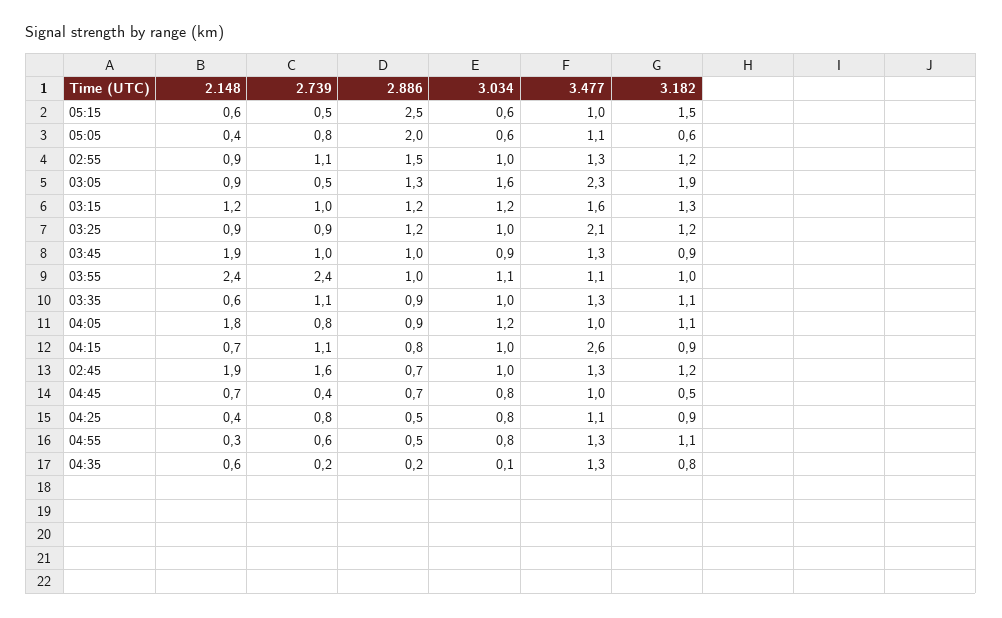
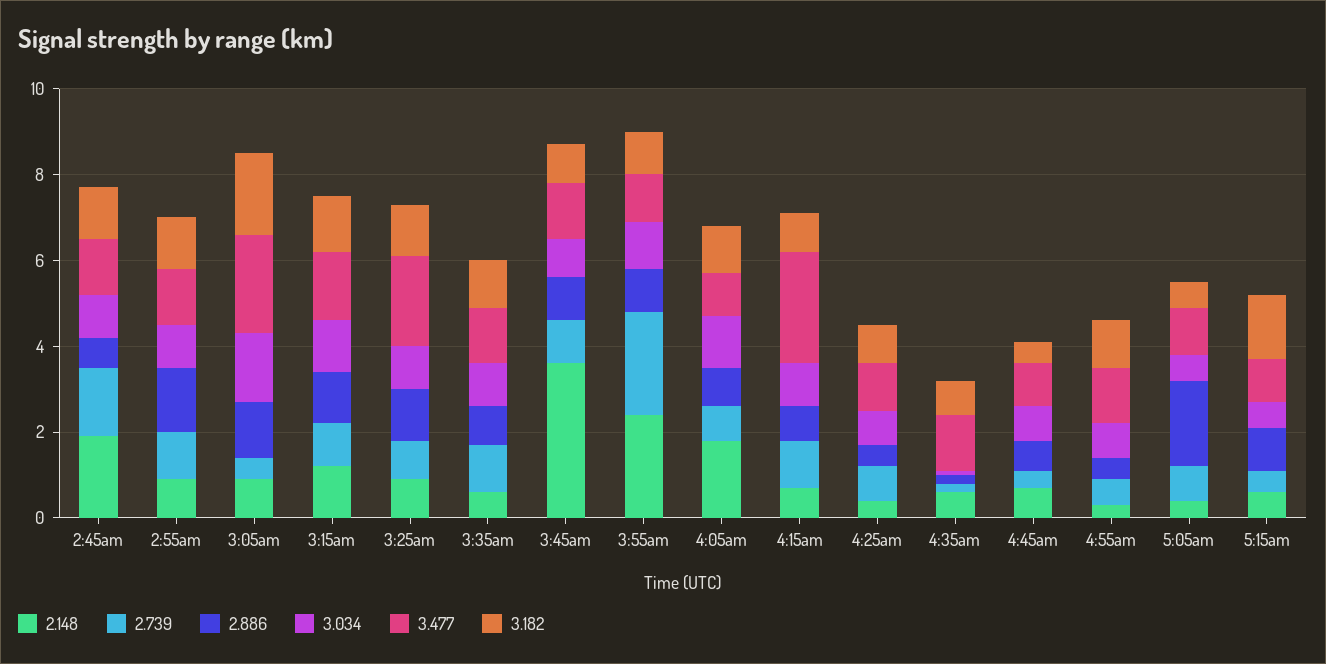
  {
    "2.148": {
      "05:15": 0.6,
      "05:05": 0.4,
      "02:55": 0.9,
      "03:05": 0.9,
      "03:15": 1.2,
      "03:25": 0.9,
-     "03:45": 1.9,
+     "03:45": 3.5,
      "03:55": 2.4,
      "03:35": 0.6,
      "04:05": 1.8,
      "04:15": 0.7,
      "02:45": 1.9,
      "04:45": 0.7,
      "04:25": 0.4,
      "04:55": 0.3,
      "04:35": 0.6
    },
    "2.739": {
      "05:15": 0.5,
      "05:05": 0.8,
      "02:55": 1.1,
      "03:05": 0.5,
      "03:15": 1,
      "03:25": 0.9,
      "03:45": 1,
      "03:55": 2.4,
      "03:35": 1.1,
      "04:05": 0.8,
      "04:15": 1.1,
      "02:45": 1.6,
      "04:45": 0.4,
      "04:25": 0.8,
      "04:55": 0.6,
      "04:35": 0.2
    },
    "2.886": {
-     "05:15": 2.5,
+     "05:15": 1,
      "05:05": 2,
      "02:55": 1.5,
      "03:05": 1.3,
      "03:15": 1.2,
      "03:25": 1.2,
      "03:45": 1,
      "03:55": 1,
      "03:35": 0.9,
      "04:05": 0.9,
      "04:15": 0.8,
      "02:45": 0.7,
      "04:45": 0.7,
      "04:25": 0.5,
      "04:55": 0.5,
      "04:35": 0.2
    },
    "3.034": {
      "05:15": 0.6,
      "05:05": 0.6,
      "02:55": 1,
      "03:05": 1.6,
      "03:15": 1.2,
      "03:25": 1,
      "03:45": 0.9,
      "03:55": 1.1,
      "03:35": 1,
      "04:05": 1.2,
      "04:15": 1,
      "02:45": 1,
      "04:45": 0.8,
      "04:25": 0.8,
      "04:55": 0.8,
      "04:35": 0.1
    },
    "3.477": {
      "05:15": 1,
      "05:05": 1.1,
      "02:55": 1.3,
      "03:05": 2.3,
      "03:15": 1.6,
      "03:25": 2.1,
      "03:45": 1.3,
      "03:55": 1.1,
      "03:35": 1.3,
      "04:05": 1,
      "04:15": 2.6,
      "02:45": 1.3,
      "04:45": 1,
      "04:25": 1.1,
      "04:55": 1.3,
      "04:35": 1.3
    },
    "3.182": {
      "05:15": 1.5,
      "05:05": 0.6,
      "02:55": 1.2,
      "03:05": 1.9,
      "03:15": 1.3,
      "03:25": 1.2,
      "03:45": 0.9,
      "03:55": 1,
      "03:35": 1.1,
      "04:05": 1.1,
      "04:15": 0.9,
      "02:45": 1.2,
      "04:45": 0.5,
      "04:25": 0.9,
      "04:55": 1.1,
      "04:35": 0.8
    }
  }

